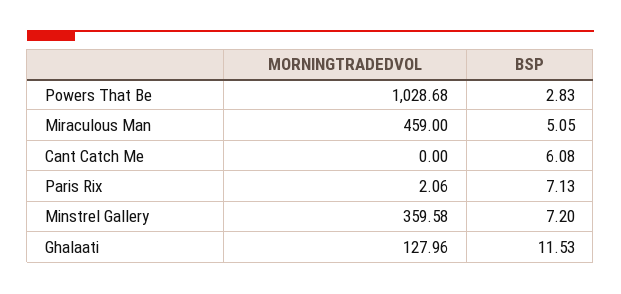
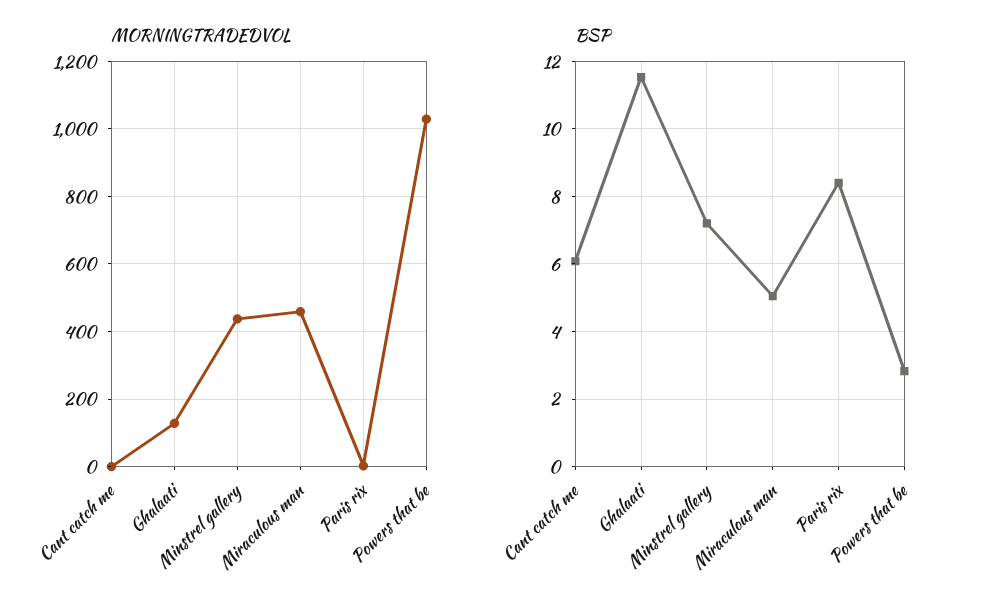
  {
    "MORNINGTRADEDVOL": {
      "Powers That Be": 1028.68,
      "Miraculous Man": 459,
      "Cant Catch Me": 0,
      "Paris Rix": 2.06,
-     "Minstrel Gallery": 359.58,
+     "Minstrel Gallery": 440,
      "Ghalaati": 127.96
    },
    "BSP": {
      "Powers That Be": 2.83,
      "Miraculous Man": 5.05,
      "Cant Catch Me": 6.08,
-     "Paris Rix": 7.13,
+     "Paris Rix": 8.4,
      "Minstrel Gallery": 7.2,
      "Ghalaati": 11.53
    }
  }

